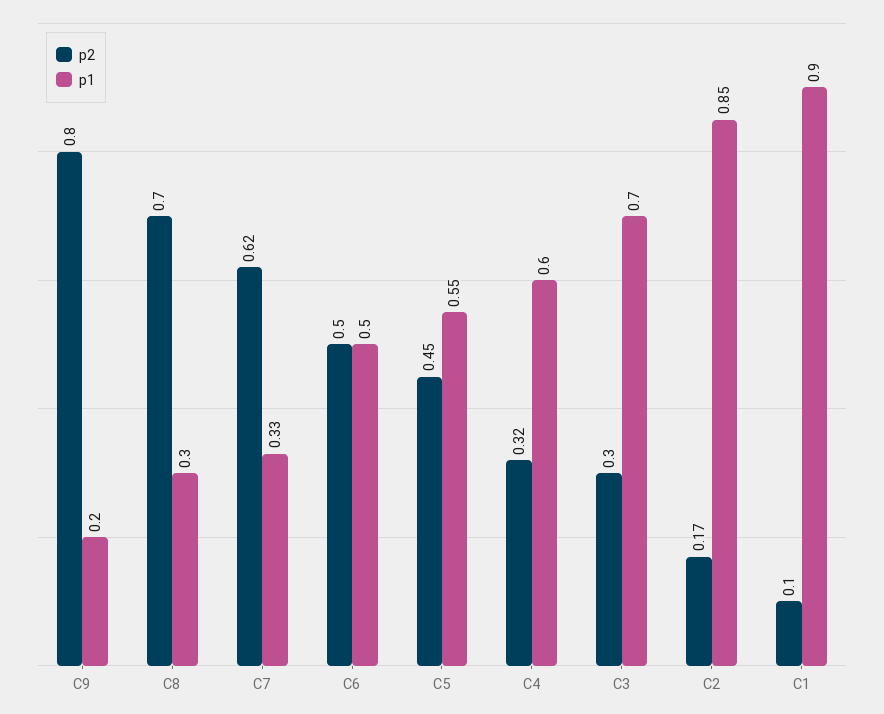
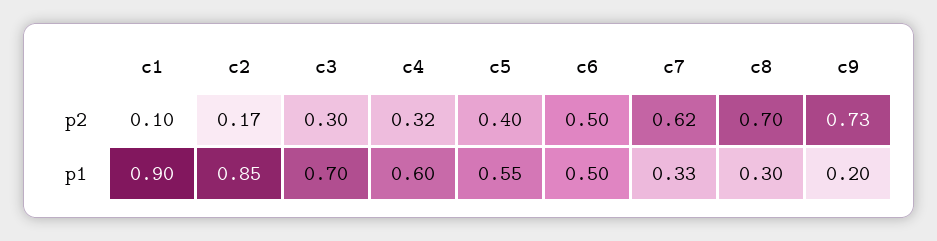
  {
    "p2": {
-     "C9": 0.8,
+     "C9": 0.73,
      "C8": 0.7,
      "C7": 0.62,
      "C6": 0.5,
-     "C5": 0.45,
+     "C5": 0.4,
      "C4": 0.32,
      "C3": 0.3,
      "C2": 0.17,
      "C1": 0.1
    },
    "p1": {
      "C9": 0.2,
      "C8": 0.3,
      "C7": 0.33,
      "C6": 0.5,
      "C5": 0.55,
      "C4": 0.6,
      "C3": 0.7,
      "C2": 0.85,
      "C1": 0.9
    }
  }

